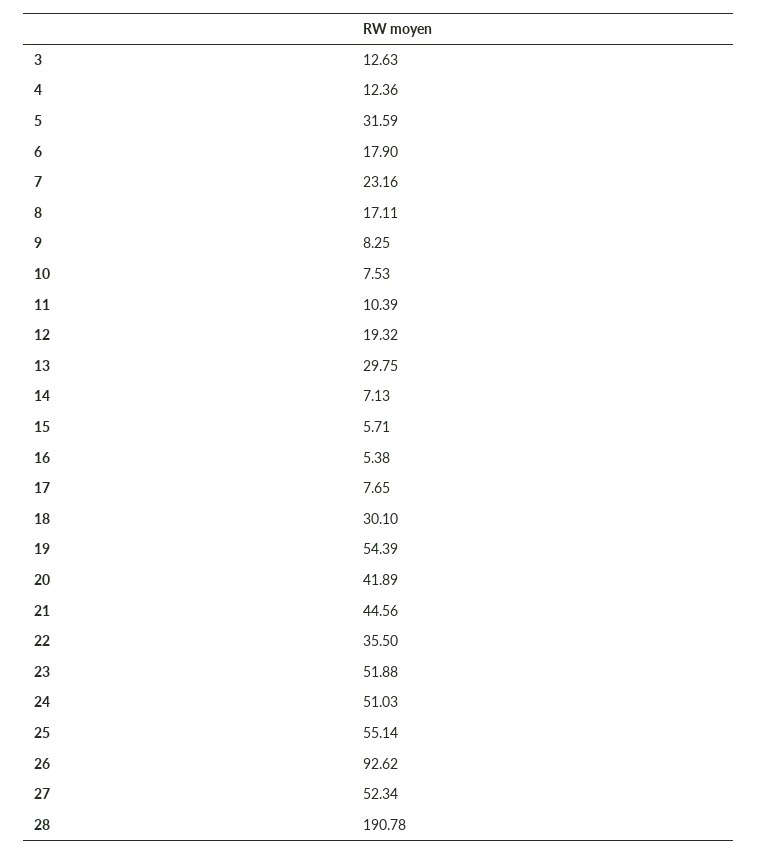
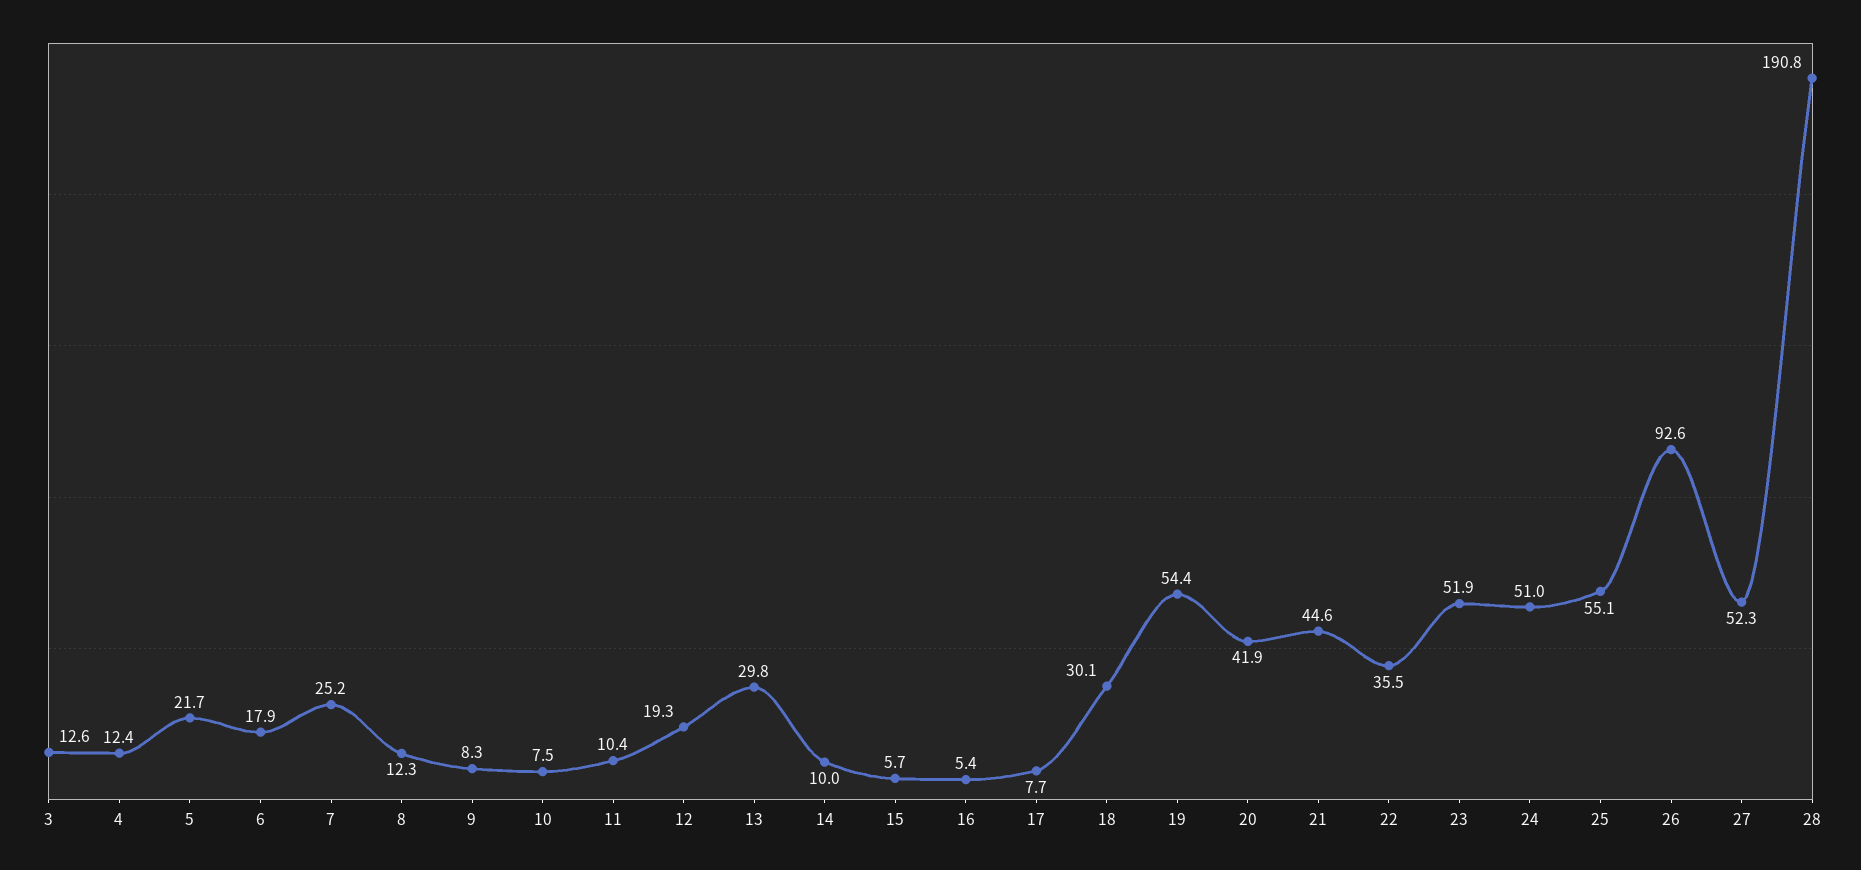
  {
    "3": 12.63,
    "4": 12.36,
-   "5": 31.59,
+   "5": 21.7,
    "6": 17.9,
-   "7": 23.16,
+   "7": 25.2,
-   "8": 17.11,
+   "8": 12.3,
    "9": 8.25,
    "10": 7.53,
    "11": 10.39,
    "12": 19.32,
    "13": 29.75,
-   "14": 7.13,
+   "14": 10,
    "15": 5.71,
    "16": 5.38,
    "17": 7.65,
    "18": 30.1,
    "19": 54.39,
    "20": 41.89,
    "21": 44.56,
    "22": 35.5,
    "23": 51.88,
    "24": 51.03,
    "25": 55.14,
    "26": 92.62,
    "27": 52.34,
    "28": 190.78
  }

